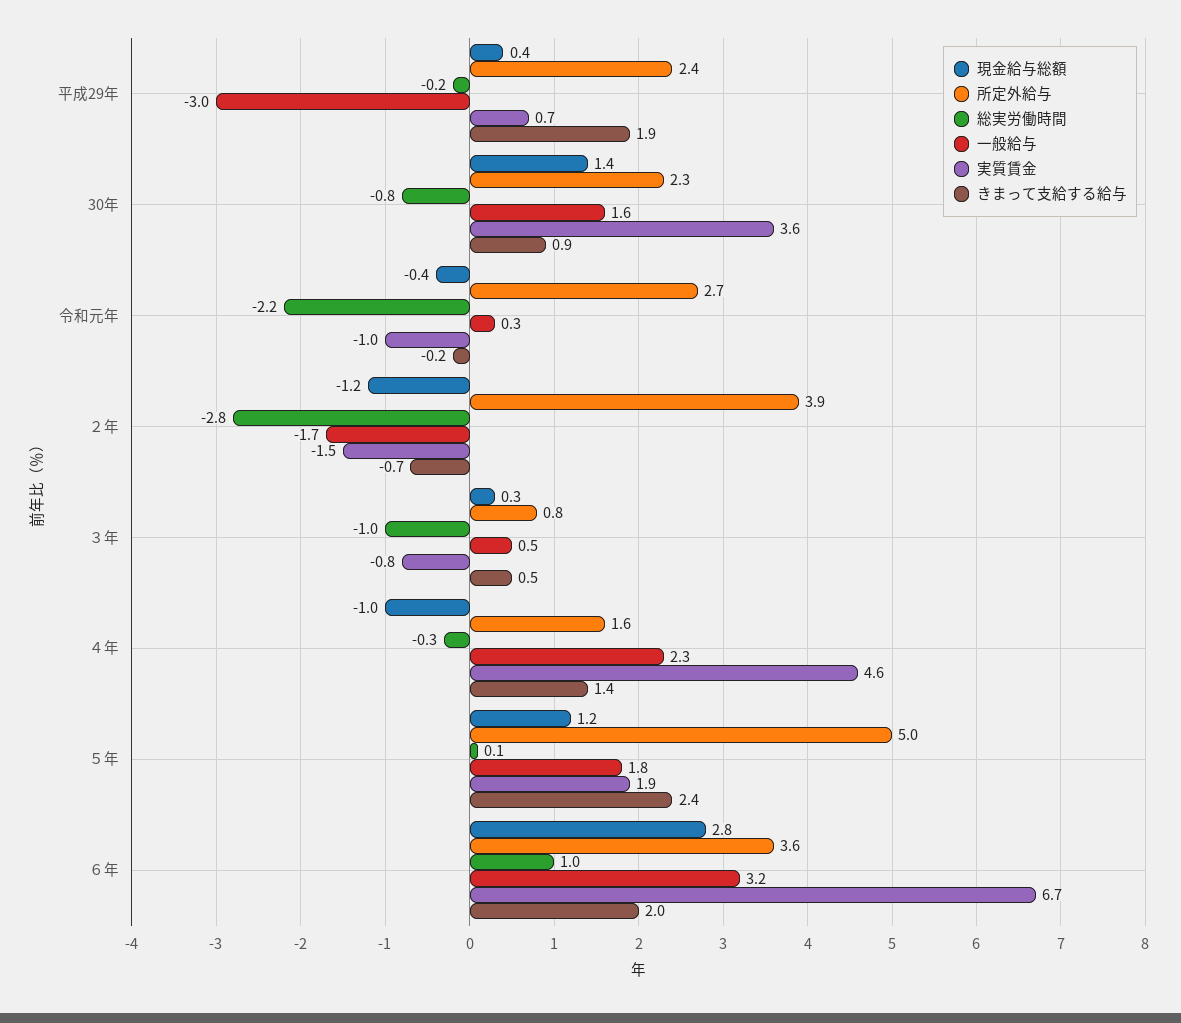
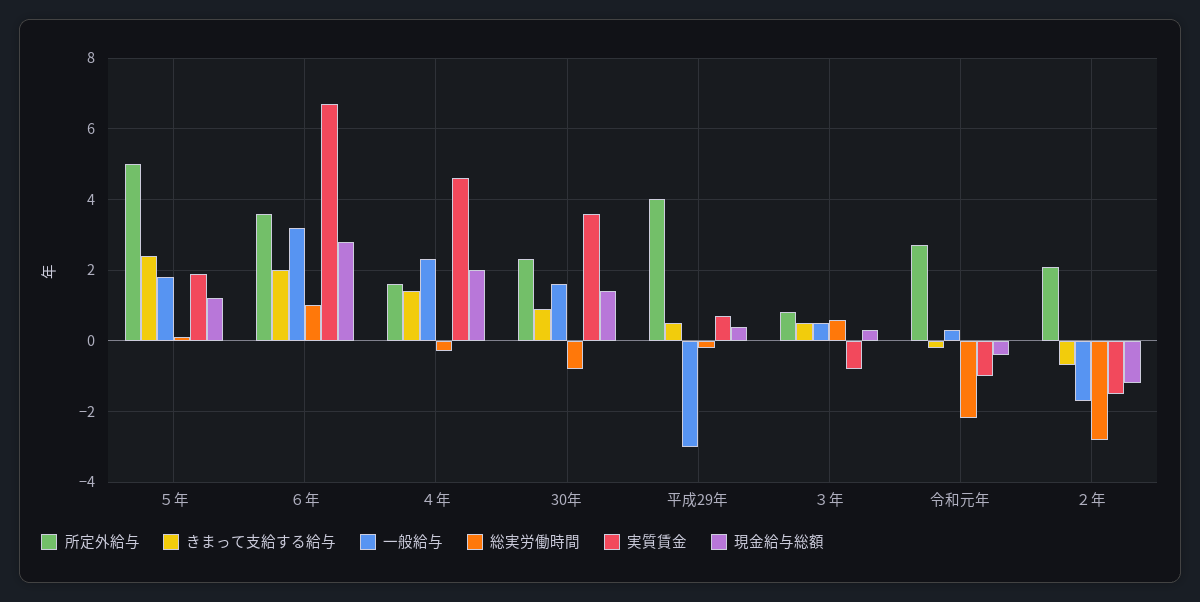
  {
    "現金給与総額": {
      "平成29年": 0.4,
      "30年": 1.4,
      "令和元年": -0.4,
      "２年": -1.2,
      "３年": 0.3,
-     "４年": -1,
+     "４年": 2,
      "５年": 1.2,
      "６年": 2.8
    },
    "所定外給与": {
-     "平成29年": 2.4,
+     "平成29年": 4,
      "30年": 2.3,
      "令和元年": 2.7,
-     "２年": 3.9,
+     "２年": 2,
      "３年": 0.8,
      "４年": 1.6,
      "５年": 5,
      "６年": 3.6
    },
    "総実労働時間": {
      "平成29年": -0.2,
      "30年": -0.8,
      "令和元年": -2.2,
      "２年": -2.8,
-     "３年": -1,
+     "３年": 0.5,
      "４年": -0.3,
      "５年": 0.1,
      "６年": 1
    },
    "一般給与": {
      "平成29年": -3,
      "30年": 1.6,
      "令和元年": 0.3,
      "２年": -1.7,
      "３年": 0.5,
      "４年": 2.3,
      "５年": 1.8,
      "６年": 3.2
    },
    "実質賃金": {
      "平成29年": 0.7,
      "30年": 3.6,
      "令和元年": -1,
      "２年": -1.5,
      "３年": -0.8,
      "４年": 4.6,
      "５年": 1.9,
      "６年": 6.7
    },
    "きまって支給する給与": {
-     "平成29年": 1.9,
+     "平成29年": 0.5,
      "30年": 0.9,
      "令和元年": -0.2,
      "２年": -0.7,
      "３年": 0.5,
      "４年": 1.4,
      "５年": 2.4,
      "６年": 2
    }
  }

